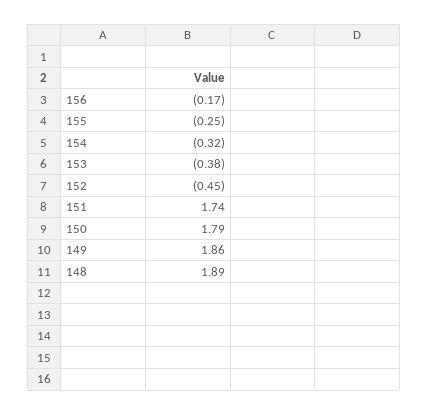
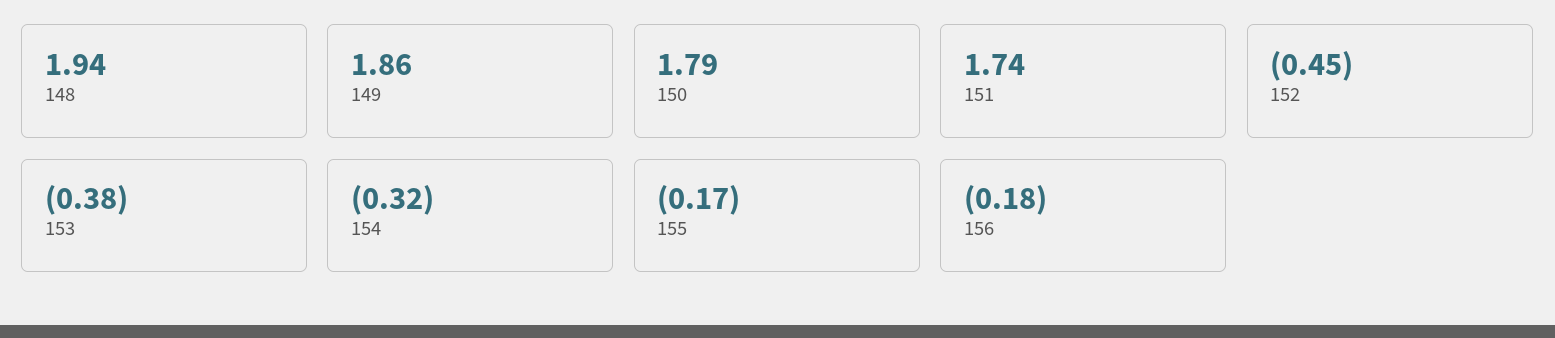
  {
-   "156": -0.17,
+   "156": -0.18,
-   "155": -0.25,
+   "155": -0.17,
    "154": -0.32,
    "153": -0.38,
    "152": -0.45,
    "151": 1.74,
    "150": 1.79,
    "149": 1.86,
-   "148": 1.89
+   "148": 1.94
  }

